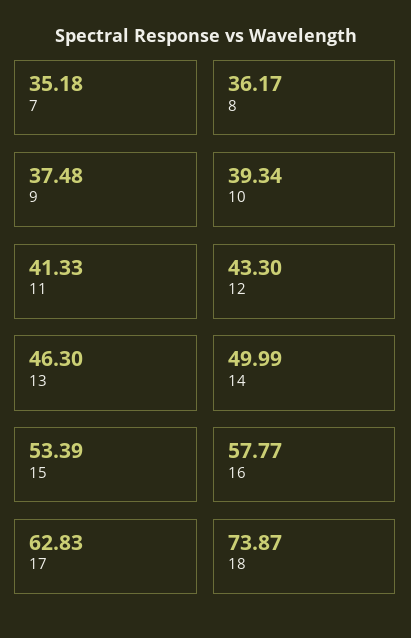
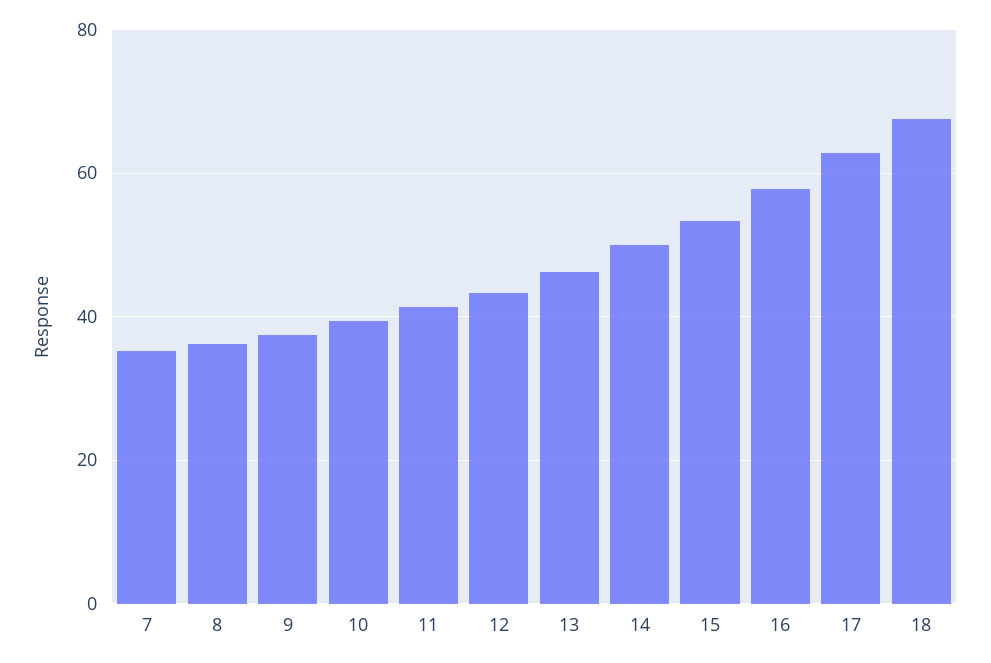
  {
    "7": 35.18,
    "8": 36.17,
    "9": 37.48,
    "10": 39.34,
    "11": 41.33,
    "12": 43.3,
    "13": 46.3,
    "14": 49.99,
    "15": 53.39,
    "16": 57.77,
    "17": 62.83,
-   "18": 73.87
+   "18": 68
  }

